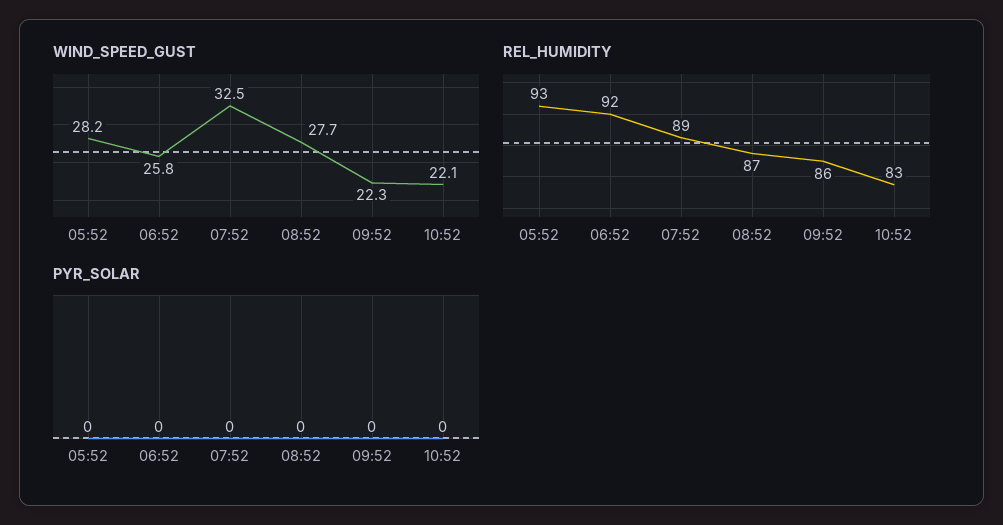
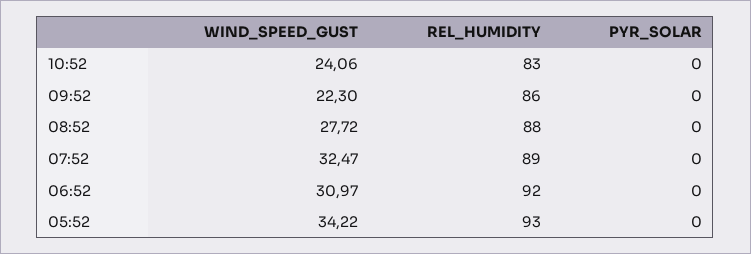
  {
    "WIND_SPEED_GUST": {
-     "05:52": 28.2,
+     "05:52": 34.22,
-     "06:52": 25.8,
+     "06:52": 30.97,
      "07:52": 32.47,
      "08:52": 27.72,
      "09:52": 22.3,
-     "10:52": 22.1
+     "10:52": 24.06
    },
    "REL_HUMIDITY": {
      "05:52": 93,
      "06:52": 92,
      "07:52": 89,
-     "08:52": 87,
+     "08:52": 88,
      "09:52": 86,
      "10:52": 83
    },
    "PYR_SOLAR": {
      "05:52": 0,
      "06:52": 0,
      "07:52": 0,
      "08:52": 0,
      "09:52": 0,
      "10:52": 0
    }
  }

